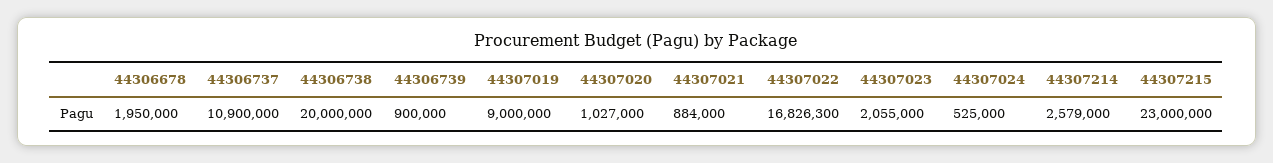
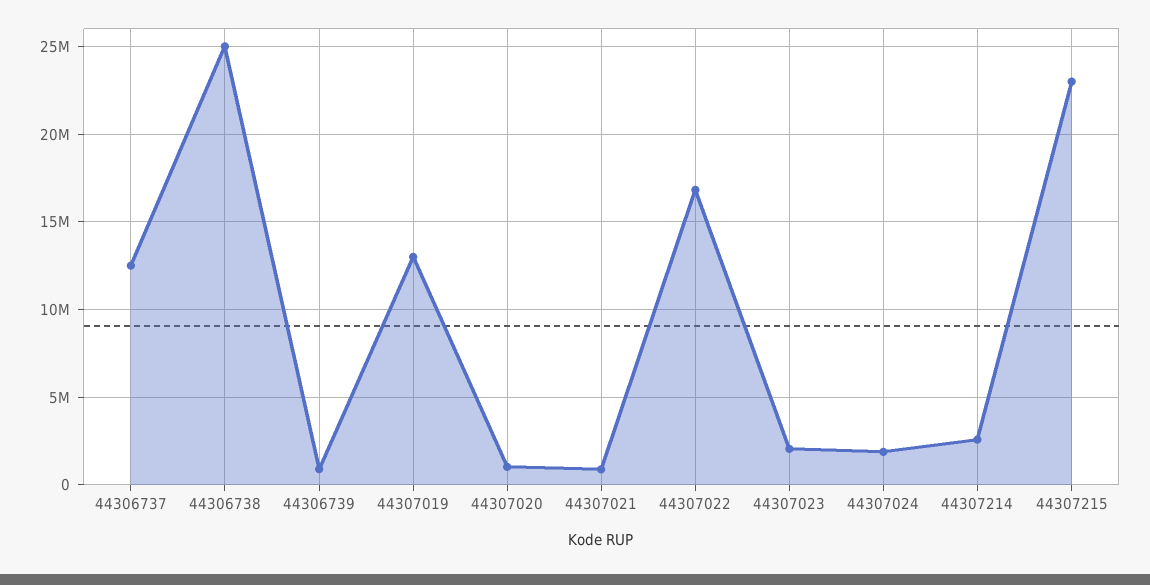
  {
-   "44306678": 1950000,
-   "44306737": 10900000,
+   "44306737": 12500000,
-   "44306738": 20000000,
+   "44306738": 25000000,
    "44306739": 900000,
-   "44307019": 9000000,
+   "44307019": 13000000,
    "44307020": 1027000,
    "44307021": 884000,
    "44307022": 16826300,
    "44307023": 2055000,
-   "44307024": 525000,
+   "44307024": 2000000,
    "44307214": 2579000,
    "44307215": 23000000
  }

